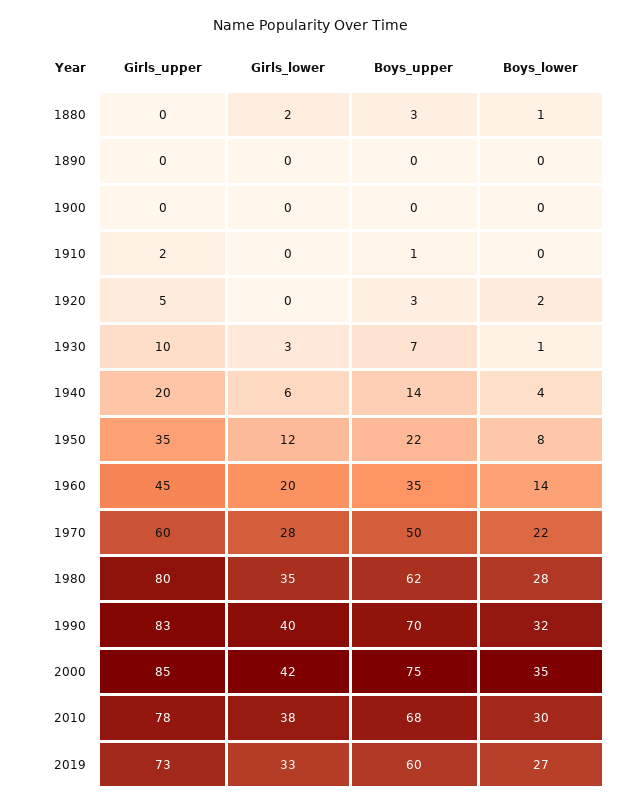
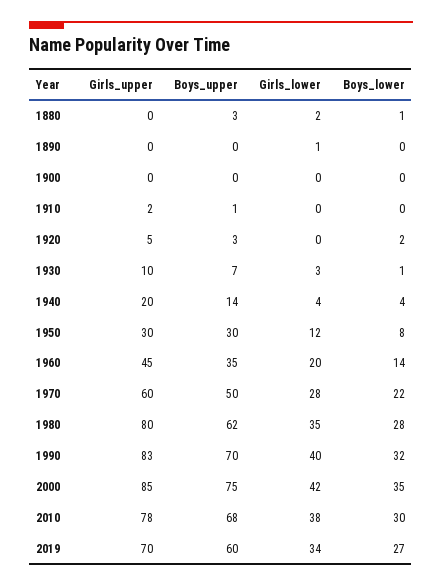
  {
    "Girls_upper": {
      "1880": 0,
      "1890": 0,
      "1900": 0,
      "1910": 2,
      "1920": 5,
      "1930": 10,
      "1940": 20,
-     "1950": 35,
+     "1950": 30,
      "1960": 45,
      "1970": 60,
      "1980": 80,
      "1990": 83,
      "2000": 85,
      "2010": 78,
-     "2019": 73
+     "2019": 70
    },
    "Girls_lower": {
      "1880": 2,
-     "1890": 0,
+     "1890": 1,
      "1900": 0,
      "1910": 0,
      "1920": 0,
      "1930": 3,
-     "1940": 6,
+     "1940": 4,
      "1950": 12,
      "1960": 20,
      "1970": 28,
      "1980": 35,
      "1990": 40,
      "2000": 42,
      "2010": 38,
-     "2019": 33
+     "2019": 34
    },
    "Boys_upper": {
      "1880": 3,
      "1890": 0,
      "1900": 0,
      "1910": 1,
      "1920": 3,
      "1930": 7,
      "1940": 14,
-     "1950": 22,
+     "1950": 30,
      "1960": 35,
      "1970": 50,
      "1980": 62,
      "1990": 70,
      "2000": 75,
      "2010": 68,
      "2019": 60
    },
    "Boys_lower": {
      "1880": 1,
      "1890": 0,
      "1900": 0,
      "1910": 0,
      "1920": 2,
      "1930": 1,
      "1940": 4,
      "1950": 8,
      "1960": 14,
      "1970": 22,
      "1980": 28,
      "1990": 32,
      "2000": 35,
      "2010": 30,
      "2019": 27
    }
  }

